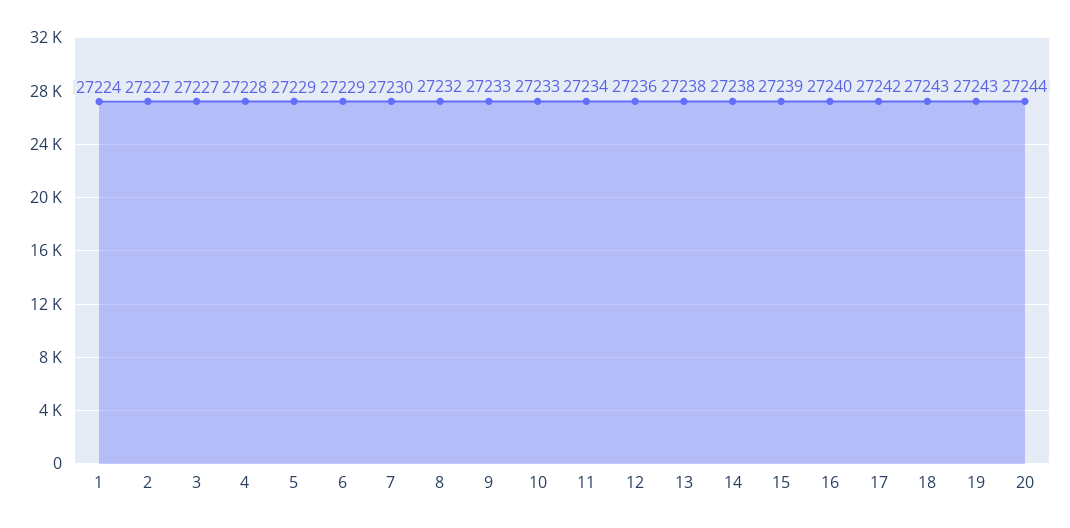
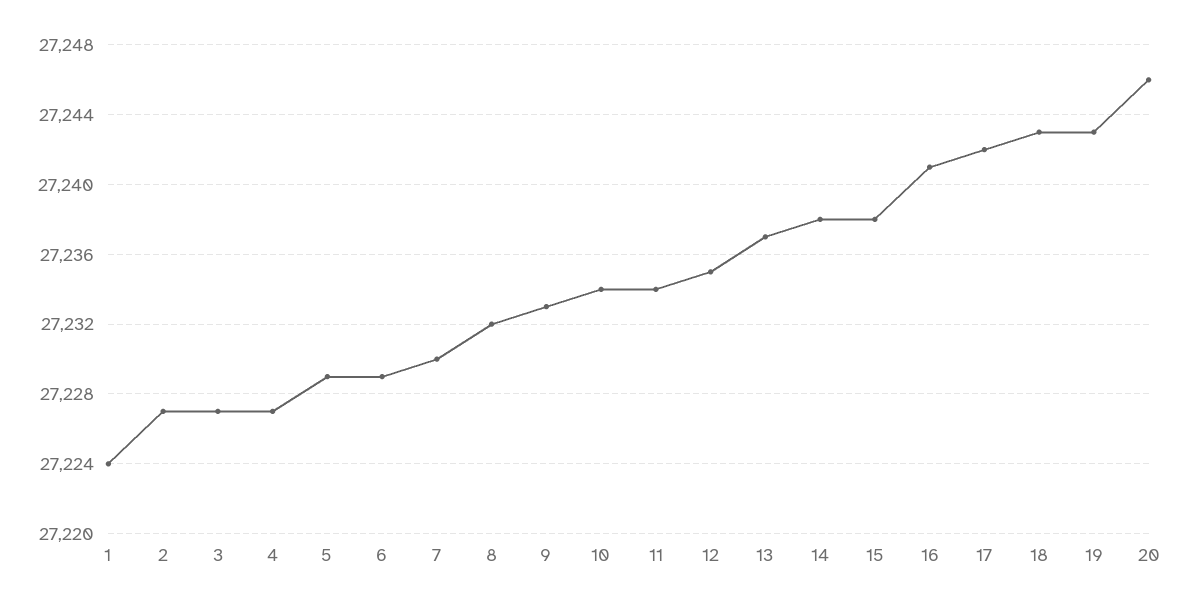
  {
    "1": 27224,
    "2": 27227,
    "3": 27227,
-   "4": 27228,
+   "4": 27227,
    "5": 27229,
    "6": 27229,
    "7": 27230,
    "8": 27232,
    "9": 27233,
-   "10": 27233,
+   "10": 27234,
    "11": 27234,
-   "12": 27236,
+   "12": 27235,
-   "13": 27238,
+   "13": 27237,
    "14": 27238,
-   "15": 27239,
+   "15": 27238,
-   "16": 27240,
+   "16": 27241,
    "17": 27242,
    "18": 27243,
    "19": 27243,
-   "20": 27244
+   "20": 27246
  }

